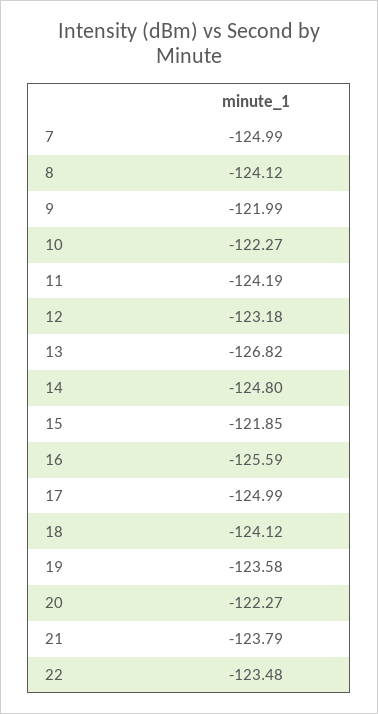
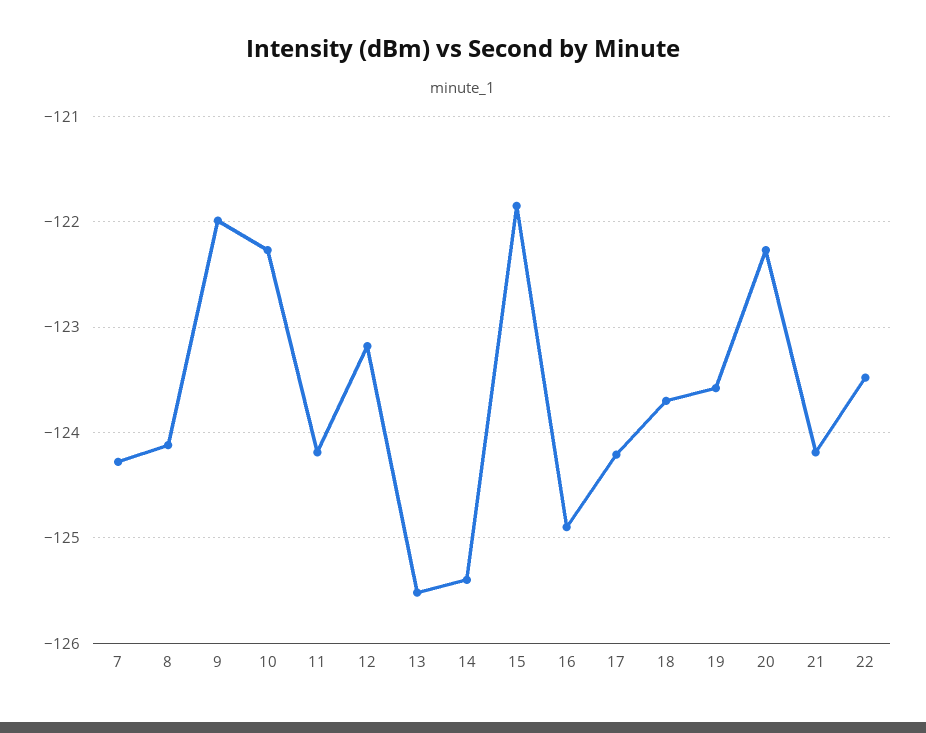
  {
-   "7": -124.99,
+   "7": -124.3,
    "8": -124.12,
    "9": -121.99,
    "10": -122.27,
    "11": -124.19,
    "12": -123.18,
-   "13": -126.82,
+   "13": -125.5,
-   "14": -124.8,
+   "14": -125.4,
    "15": -121.85,
-   "16": -125.59,
+   "16": -124.9,
-   "17": -124.99,
+   "17": -124.2,
-   "18": -124.12,
+   "18": -123.7,
    "19": -123.58,
    "20": -122.27,
-   "21": -123.79,
+   "21": -124.2,
    "22": -123.48
  }

